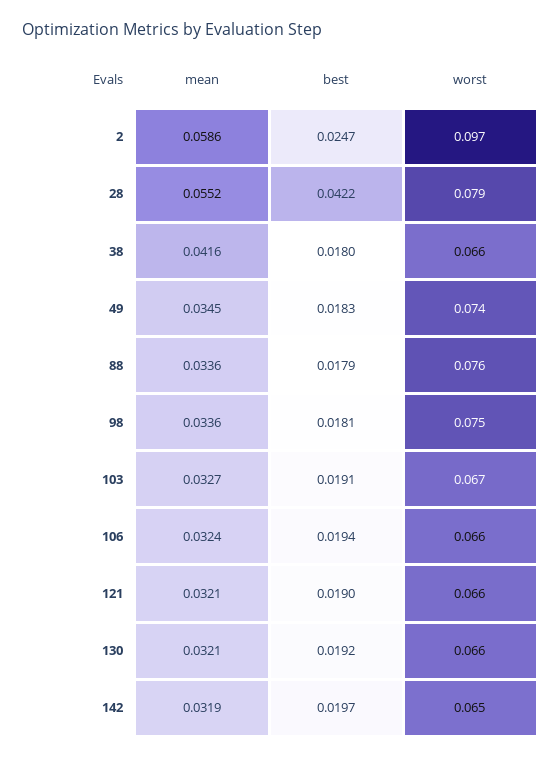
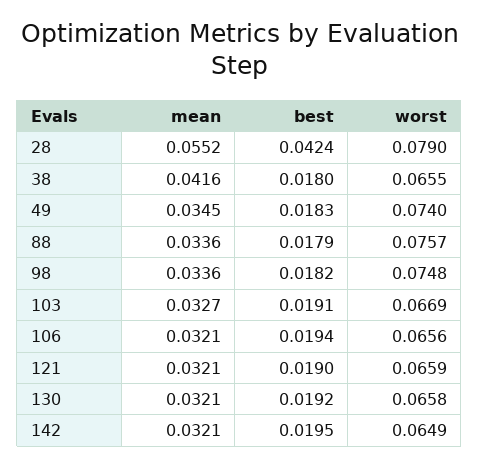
  {
    "mean": {
-     "2": 0.0586,
      "28": 0.0552,
      "38": 0.0416,
      "49": 0.0345,
      "88": 0.0336,
      "98": 0.0336,
      "103": 0.0327,
-     "106": 0.0324,
+     "106": 0.0321,
      "121": 0.0321,
      "130": 0.0321,
-     "142": 0.0319
+     "142": 0.0321
    },
    "best": {
-     "2": 0.0247,
-     "28": 0.0422,
+     "28": 0.0424,
      "38": 0.018,
      "49": 0.0183,
      "88": 0.0179,
-     "98": 0.0181,
+     "98": 0.0182,
      "103": 0.0191,
      "106": 0.0194,
      "121": 0.019,
      "130": 0.0192,
-     "142": 0.0197
+     "142": 0.0195
    },
    "worst": {
-     "2": 0.097,
      "28": 0.079,
      "38": 0.0655,
      "49": 0.074,
      "88": 0.0757,
      "98": 0.0748,
      "103": 0.0669,
      "106": 0.0656,
      "121": 0.0659,
      "130": 0.0658,
      "142": 0.0649
    }
  }

